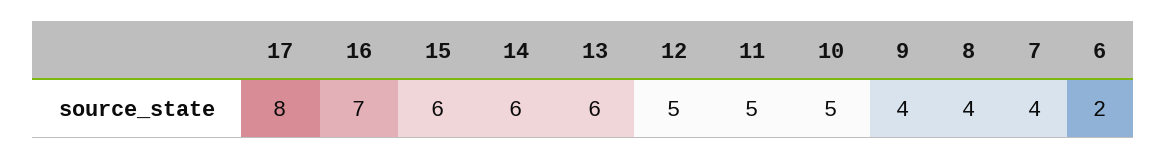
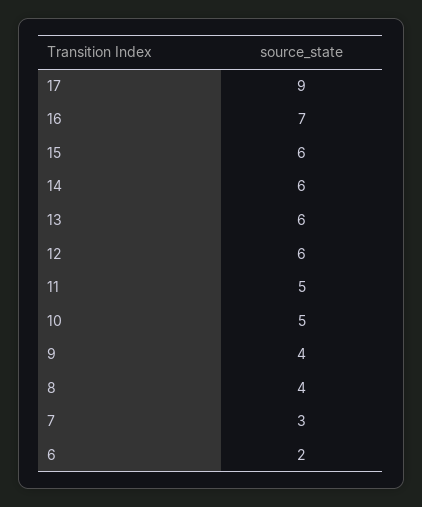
  {
-   "17": 8,
+   "17": 9,
    "16": 7,
    "15": 6,
    "14": 6,
    "13": 6,
-   "12": 5,
+   "12": 6,
    "11": 5,
    "10": 5,
    "9": 4,
    "8": 4,
-   "7": 4,
+   "7": 3,
    "6": 2
  }

